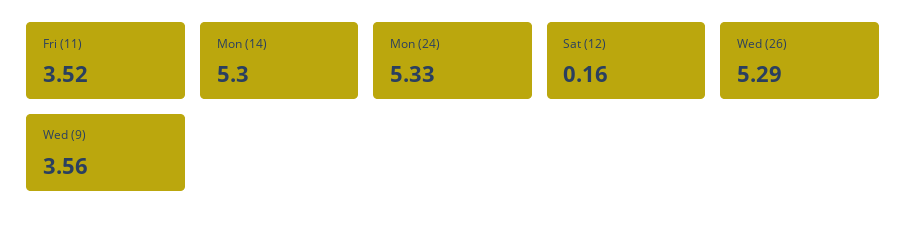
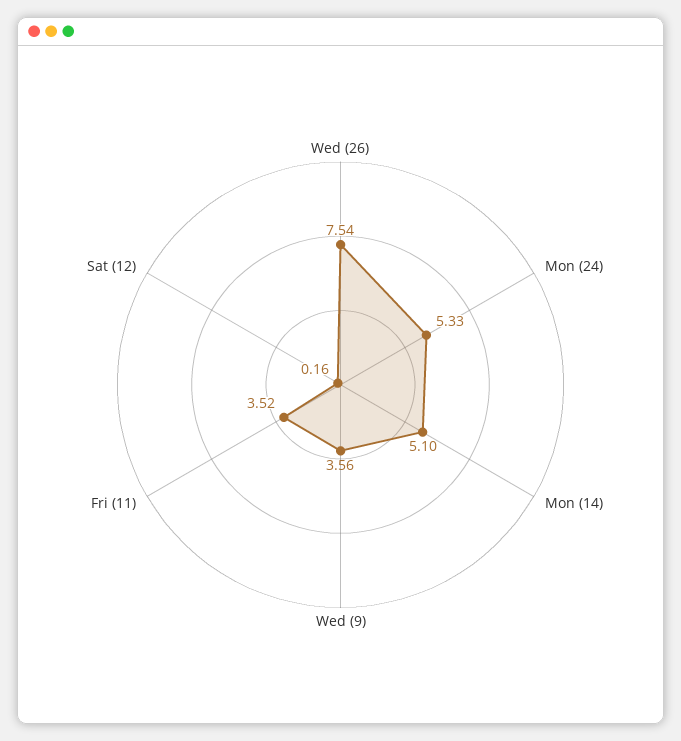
  {
    "Fri (11)": 3.52,
-   "Mon (14)": 5.3,
+   "Mon (14)": 5.1,
    "Mon (24)": 5.33,
    "Sat (12)": 0.16,
-   "Wed (26)": 5.29,
+   "Wed (26)": 7.54,
    "Wed (9)": 3.56
  }

